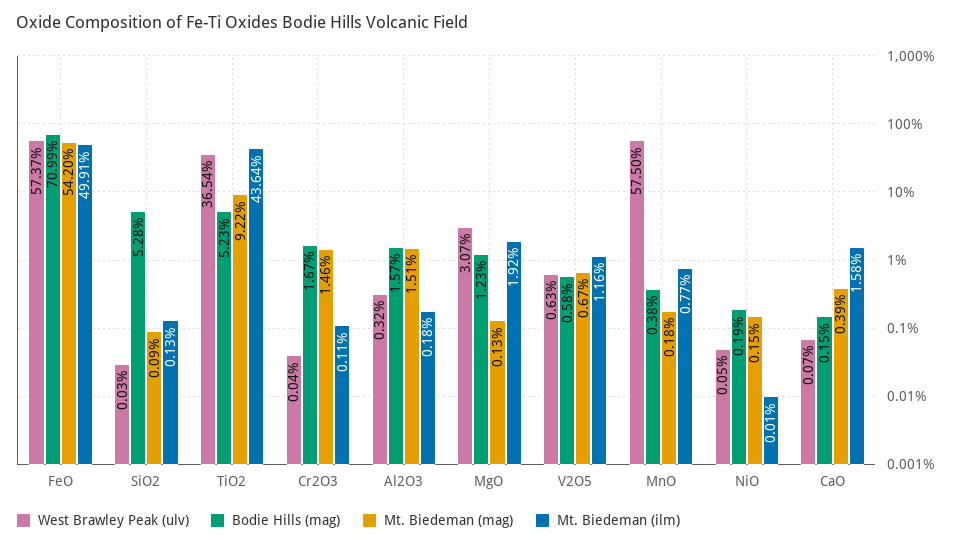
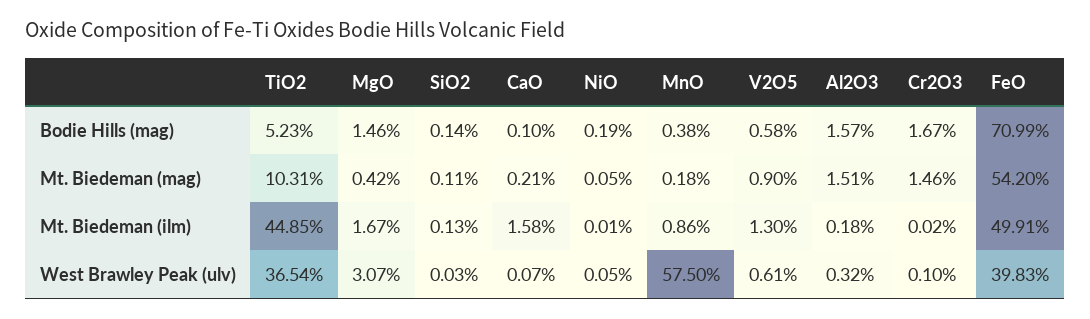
  {
    "West Brawley Peak (ulv)": {
-     "FeO": 57.37,
+     "FeO": 39.83,
      "SiO2": 0.03,
      "TiO2": 36.54,
-     "Cr2O3": 0.04,
+     "Cr2O3": 0.1,
      "Al2O3": 0.32,
      "MgO": 3.07,
-     "V2O5": 0.63,
+     "V2O5": 0.61,
      "MnO": 57.5,
      "NiO": 0.05,
      "CaO": 0.07
    },
    "Bodie Hills (mag)": {
      "FeO": 70.99,
-     "SiO2": 5.28,
+     "SiO2": 0.14,
      "TiO2": 5.23,
      "Cr2O3": 1.67,
      "Al2O3": 1.57,
-     "MgO": 1.23,
+     "MgO": 1.46,
      "V2O5": 0.58,
      "MnO": 0.38,
      "NiO": 0.19,
-     "CaO": 0.15
+     "CaO": 0.1
    },
    "Mt. Biedeman (mag)": {
      "FeO": 54.2,
-     "SiO2": 0.09,
+     "SiO2": 0.11,
-     "TiO2": 9.22,
+     "TiO2": 10.31,
      "Cr2O3": 1.46,
      "Al2O3": 1.51,
-     "MgO": 0.13,
+     "MgO": 0.42,
-     "V2O5": 0.67,
+     "V2O5": 0.9,
      "MnO": 0.18,
-     "NiO": 0.15,
+     "NiO": 0.05,
-     "CaO": 0.39
+     "CaO": 0.21
    },
    "Mt. Biedeman (ilm)": {
      "FeO": 49.91,
      "SiO2": 0.13,
-     "TiO2": 43.64,
+     "TiO2": 44.85,
-     "Cr2O3": 0.11,
+     "Cr2O3": 0.02,
      "Al2O3": 0.18,
-     "MgO": 1.92,
+     "MgO": 1.67,
-     "V2O5": 1.16,
+     "V2O5": 1.3,
-     "MnO": 0.77,
+     "MnO": 0.86,
      "NiO": 0.01,
      "CaO": 1.58
    }
  }

